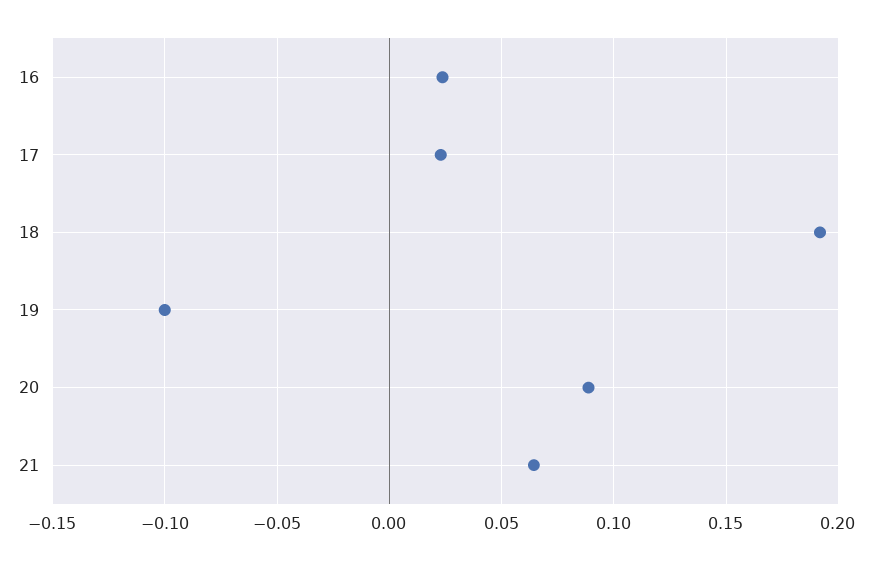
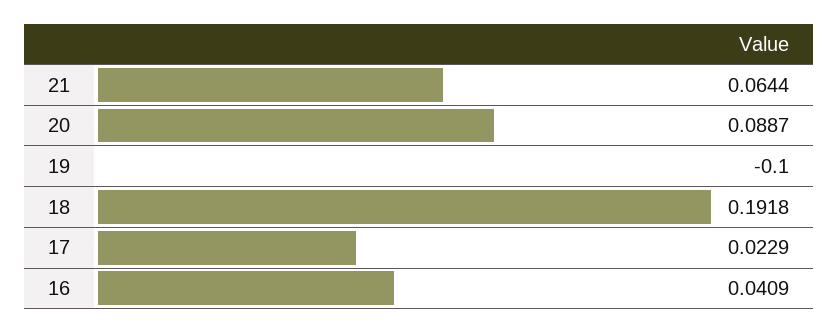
  {
-   "16": 0.025,
+   "16": 0.0409,
    "17": 0.0229,
    "18": 0.1918,
    "19": -0.1,
    "20": 0.0887,
    "21": 0.0644
  }

